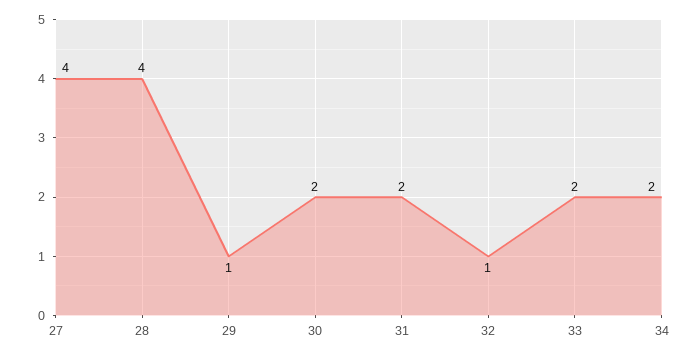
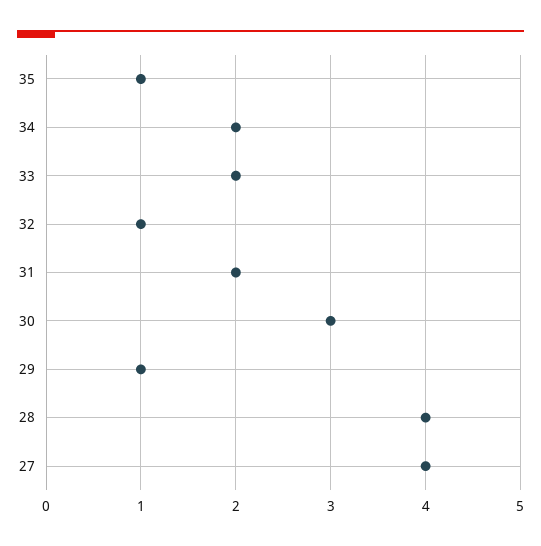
  {
    "27": 4,
    "28": 4,
    "29": 1,
-   "30": 2,
+   "30": 3,
    "31": 2,
    "32": 1,
    "33": 2,
-   "34": 2
+   "34": 2,
+   "35": 1
  }

